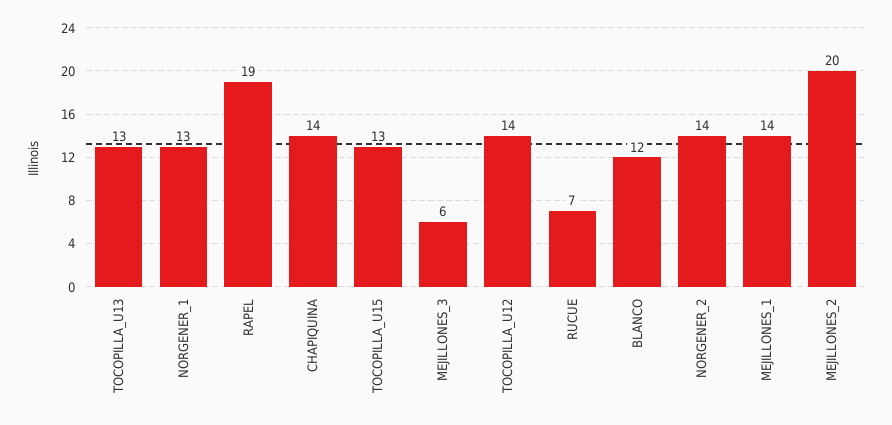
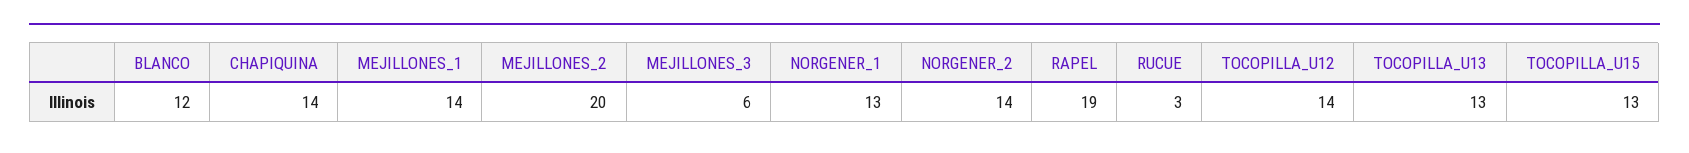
  {
    "TOCOPILLA_U13": 13,
    "NORGENER_1": 13,
    "RAPEL": 19,
    "CHAPIQUINA": 14,
    "TOCOPILLA_U15": 13,
    "MEJILLONES_3": 6,
    "TOCOPILLA_U12": 14,
-   "RUCUE": 7,
+   "RUCUE": 3,
    "BLANCO": 12,
    "NORGENER_2": 14,
    "MEJILLONES_1": 14,
    "MEJILLONES_2": 20
  }

